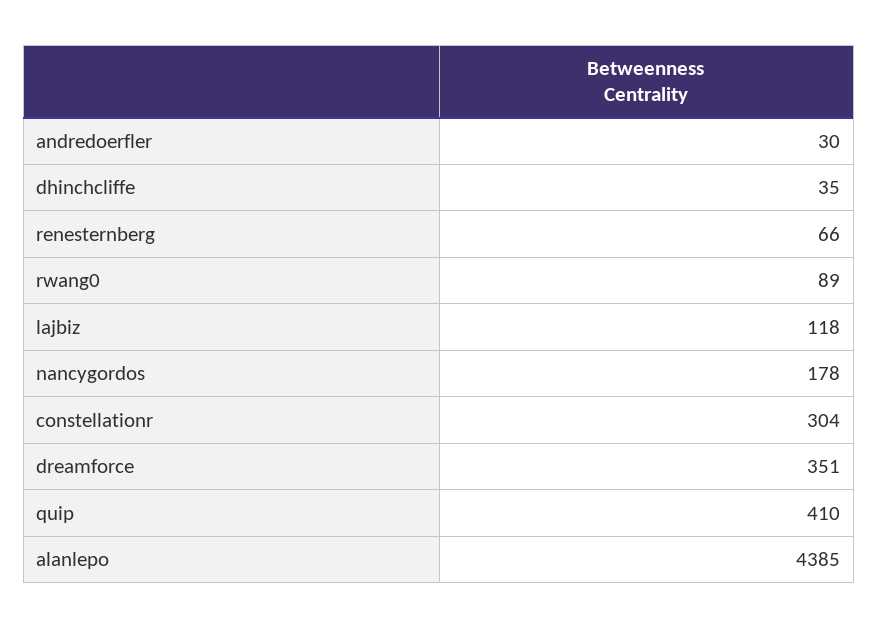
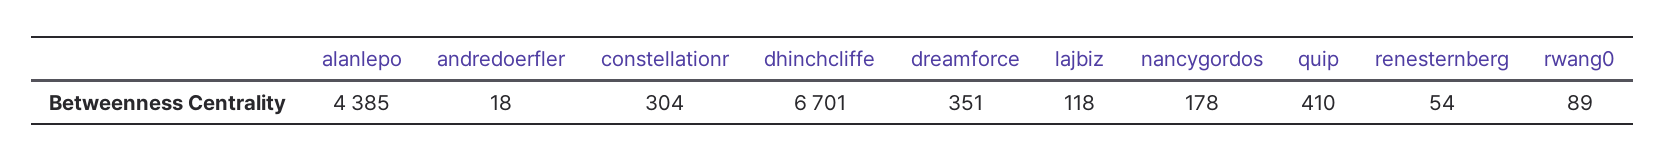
  {
-   "andredoerfler": 30,
+   "andredoerfler": 18,
-   "dhinchcliffe": 35,
+   "dhinchcliffe": 6701,
-   "renesternberg": 66,
+   "renesternberg": 54,
    "rwang0": 89,
    "lajbiz": 118,
    "nancygordos": 178,
    "constellationr": 304,
    "dreamforce": 351,
    "quip": 410,
    "alanlepo": 4385
  }

